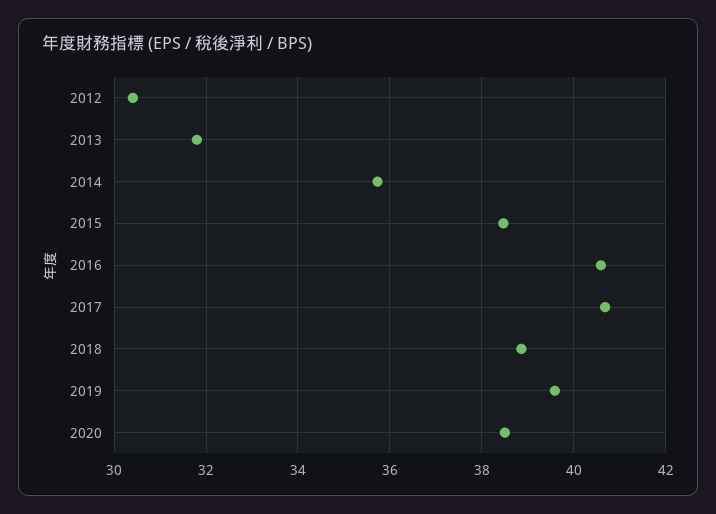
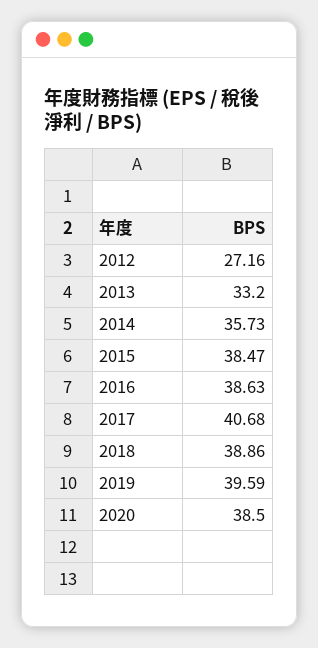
  {
-   "2012": 30.4,
+   "2012": 27.16,
-   "2013": 31.8,
+   "2013": 33.2,
    "2014": 35.73,
    "2015": 38.47,
-   "2016": 40.6,
+   "2016": 38.63,
    "2017": 40.68,
    "2018": 38.86,
    "2019": 39.59,
    "2020": 38.5
  }

